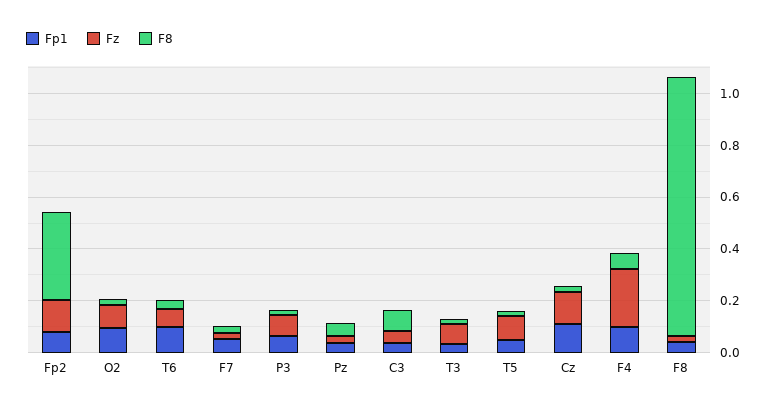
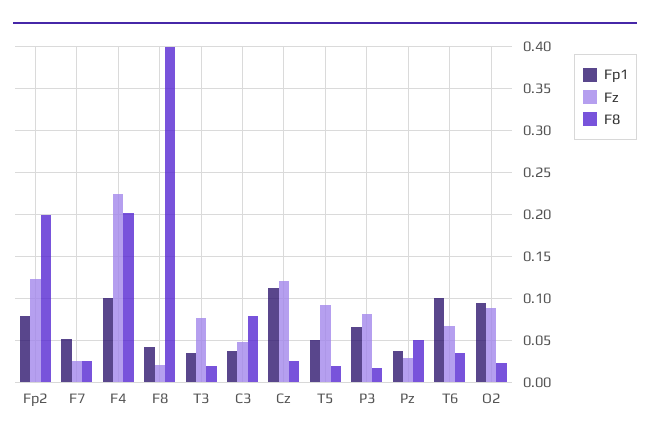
  {
    "Fp1": {
      "Fp2": 0.08,
      "O2": 0.09,
      "T6": 0.1,
      "F7": 0.05,
      "P3": 0.07,
      "Pz": 0.04,
      "C3": 0.04,
      "T3": 0.04,
      "T5": 0.05,
      "Cz": 0.11,
      "F4": 0.1,
      "F8": 0.04
    },
    "Fz": {
      "Fp2": 0.12,
      "O2": 0.09,
      "T6": 0.07,
      "F7": 0.03,
      "P3": 0.08,
      "Pz": 0.03,
      "C3": 0.05,
      "T3": 0.08,
      "T5": 0.09,
      "Cz": 0.12,
      "F4": 0.22,
      "F8": 0.02
    },
    "F8": {
-     "Fp2": 0.35,
+     "Fp2": 0.2,
      "O2": 0.02,
      "T6": 0.04,
      "F7": 0.03,
      "P3": 0.02,
      "Pz": 0.05,
      "C3": 0.08,
      "T3": 0.02,
      "T5": 0.02,
      "Cz": 0.03,
-     "F4": 0.05,
+     "F4": 0.2,
-     "F8": 1
+     "F8": 0.4
    }
  }

